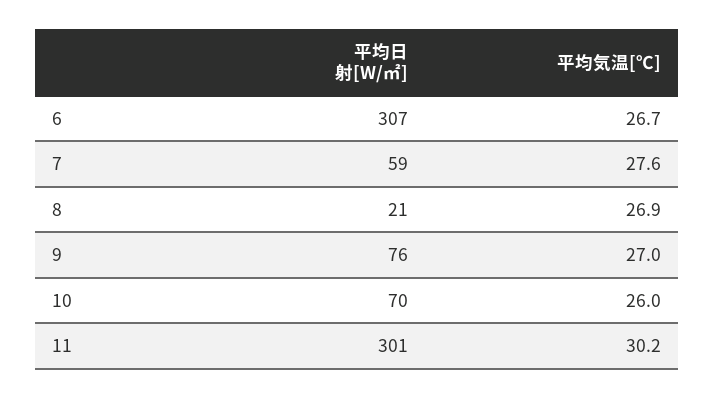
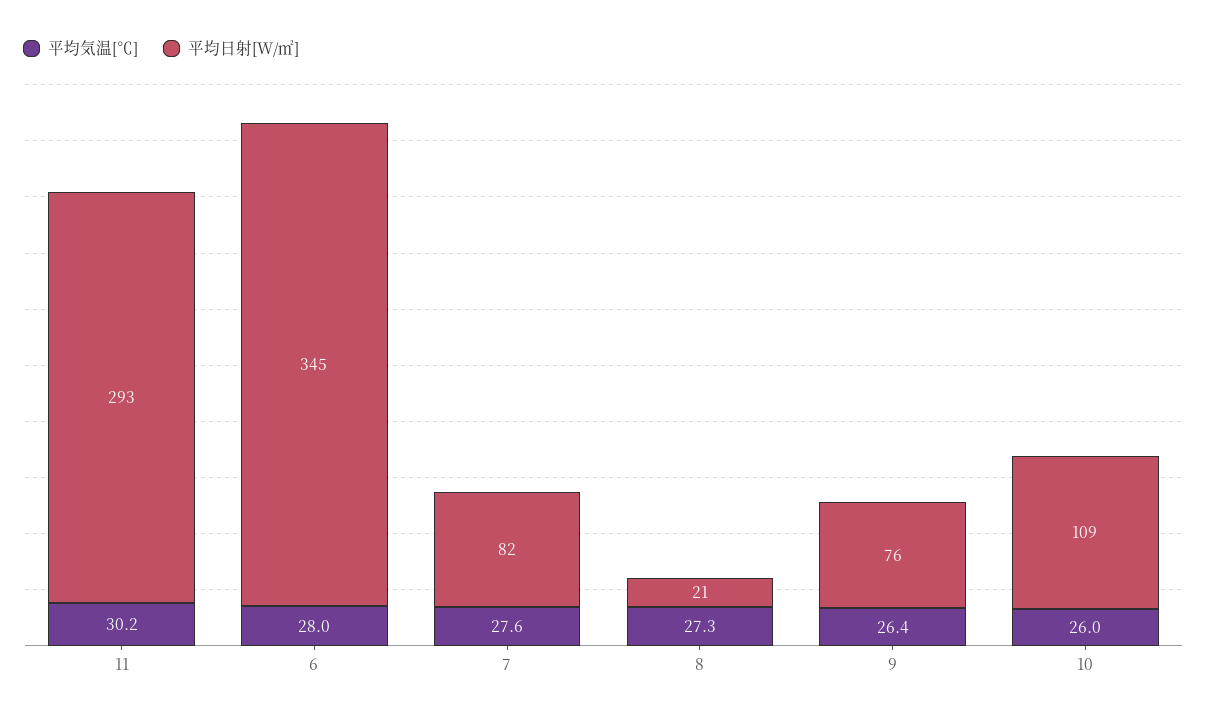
  {
    "平均日射[W/㎡]": {
-     "6": 307,
+     "6": 345,
-     "7": 59,
+     "7": 82,
      "8": 21,
      "9": 76,
-     "10": 70,
+     "10": 109,
-     "11": 301
+     "11": 293
    },
    "平均気温[℃]": {
-     "6": 26.7,
+     "6": 28,
      "7": 27.6,
-     "8": 26.9,
+     "8": 27.3,
-     "9": 27,
+     "9": 26.4,
      "10": 26,
      "11": 30.2
    }
  }

